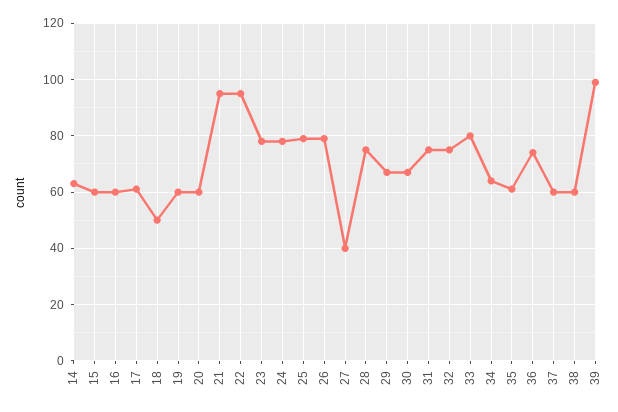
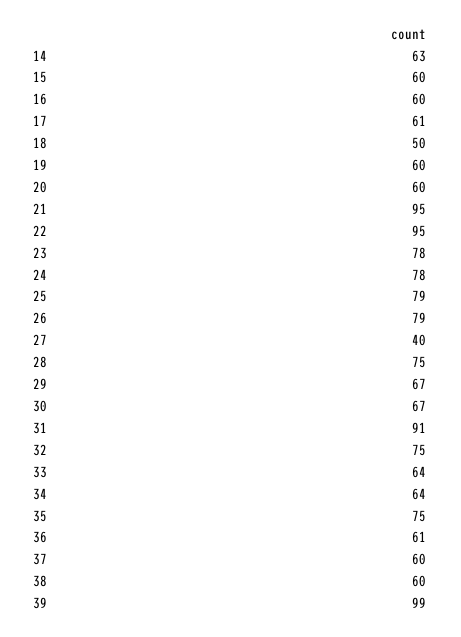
  {
    "14": 63,
    "15": 60,
    "16": 60,
    "17": 61,
    "18": 50,
    "19": 60,
    "20": 60,
    "21": 95,
    "22": 95,
    "23": 78,
    "24": 78,
    "25": 79,
    "26": 79,
    "27": 40,
    "28": 75,
    "29": 67,
    "30": 67,
-   "31": 75,
+   "31": 91,
    "32": 75,
-   "33": 80,
+   "33": 64,
    "34": 64,
-   "35": 60,
+   "35": 75,
-   "36": 75,
+   "36": 61,
    "37": 60,
    "38": 60,
    "39": 99
  }

